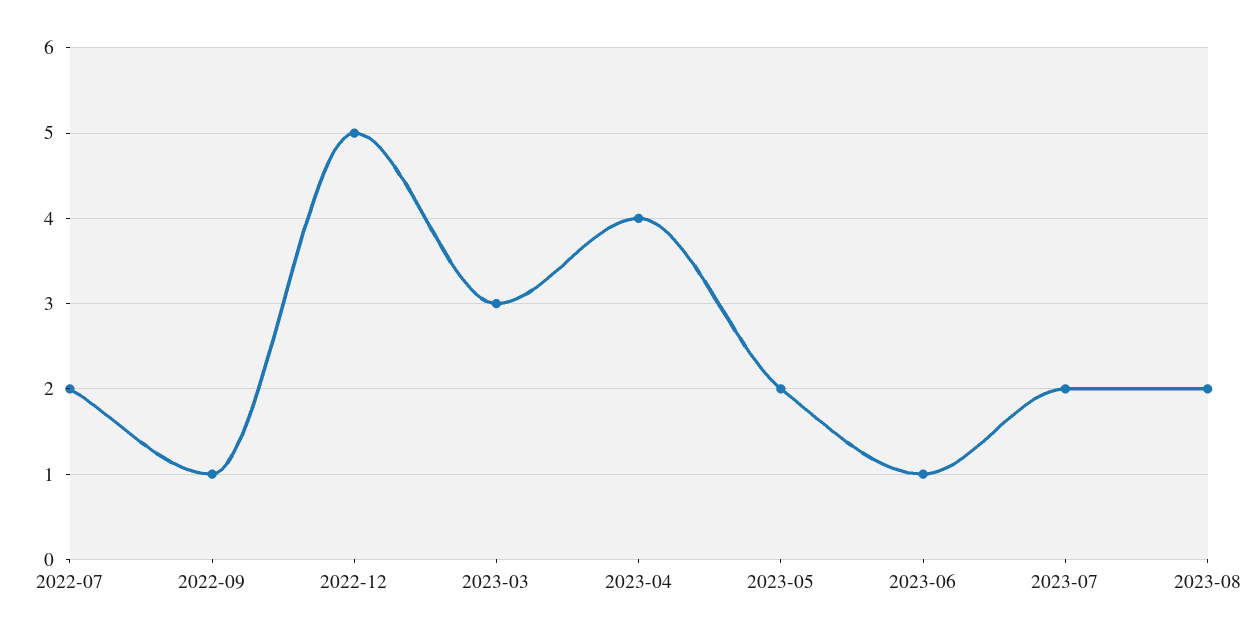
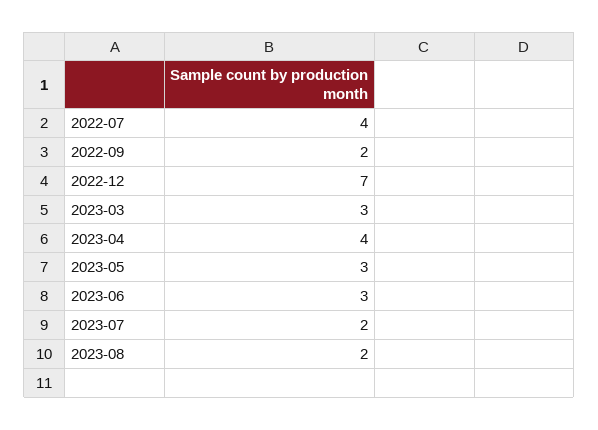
  {
-   "2022-07": 2,
+   "2022-07": 4,
-   "2022-09": 1,
+   "2022-09": 2,
-   "2022-12": 5,
+   "2022-12": 7,
    "2023-03": 3,
    "2023-04": 4,
-   "2023-05": 2,
+   "2023-05": 3,
-   "2023-06": 1,
+   "2023-06": 3,
    "2023-07": 2,
    "2023-08": 2
  }

